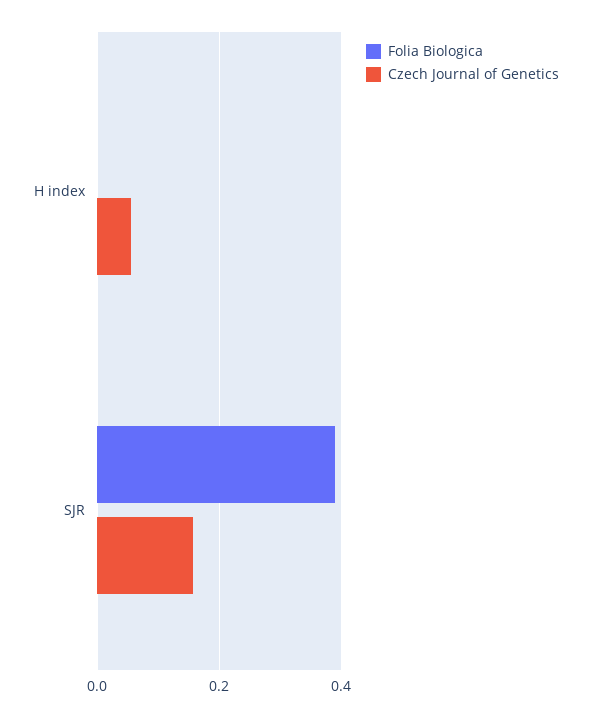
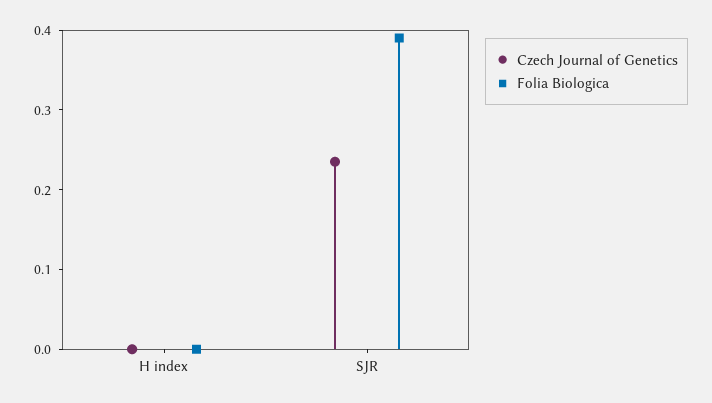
  {
    "Folia Biologica": {
      "H index": 0,
      "SJR": 0.4
    },
    "Czech Journal of Genetics": {
-     "H index": 0.06,
+     "H index": 0,
-     "SJR": 0.16
+     "SJR": 0.24
    }
  }

